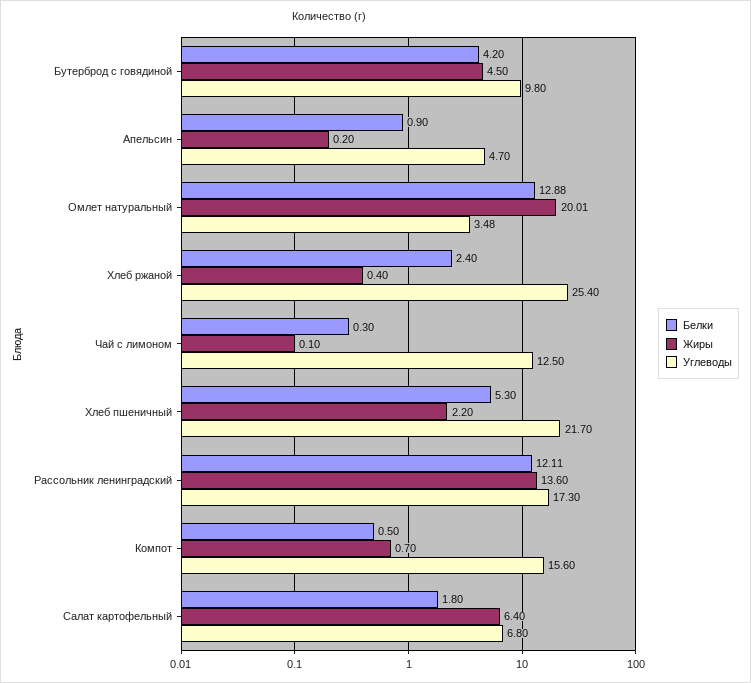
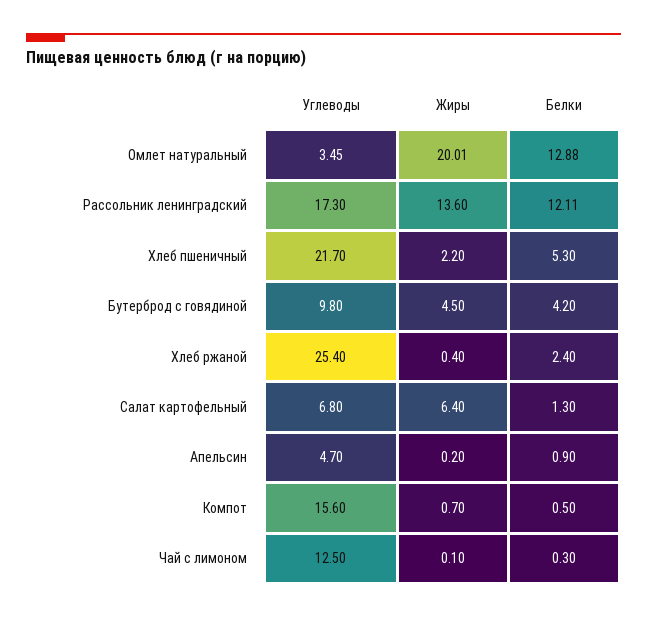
  {
    "Белки": {
      "Бутерброд с говядиной": 4.2,
      "Апельсин": 0.9,
      "Омлет натуральный": 12.88,
      "Хлеб ржаной": 2.4,
      "Чай с лимоном": 0.3,
      "Хлеб пшеничный": 5.3,
      "Рассольник ленинградский": 12.11,
      "Компот": 0.5,
-     "Салат картофельный": 1.8
+     "Салат картофельный": 1.3
    },
    "Жиры": {
      "Бутерброд с говядиной": 4.5,
      "Апельсин": 0.2,
      "Омлет натуральный": 20.01,
      "Хлеб ржаной": 0.4,
      "Чай с лимоном": 0.1,
      "Хлеб пшеничный": 2.2,
      "Рассольник ленинградский": 13.6,
      "Компот": 0.7,
      "Салат картофельный": 6.4
    },
    "Углеводы": {
      "Бутерброд с говядиной": 9.8,
      "Апельсин": 4.7,
-     "Омлет натуральный": 3.48,
+     "Омлет натуральный": 3.45,
      "Хлеб ржаной": 25.4,
      "Чай с лимоном": 12.5,
      "Хлеб пшеничный": 21.7,
      "Рассольник ленинградский": 17.3,
      "Компот": 15.6,
      "Салат картофельный": 6.8
    }
  }

